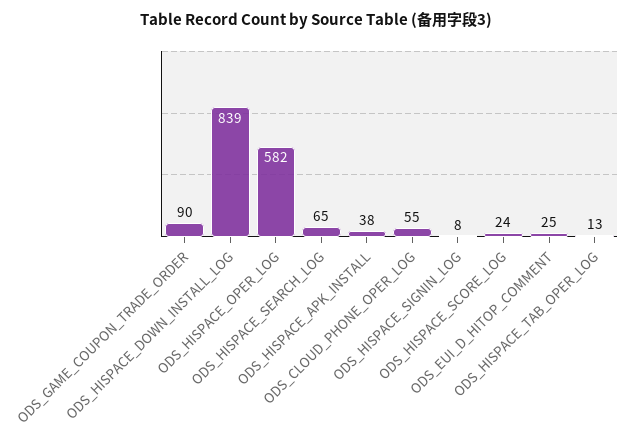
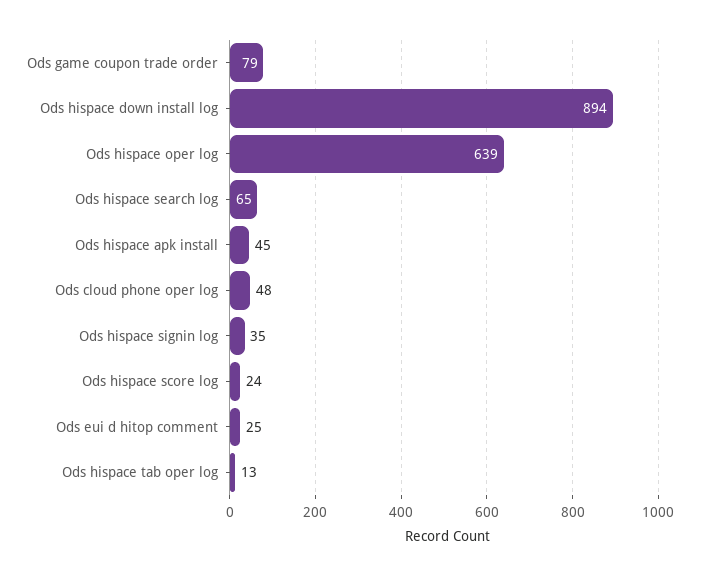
  {
-   "ODS_GAME_COUPON_TRADE_ORDER": 90,
+   "ODS_GAME_COUPON_TRADE_ORDER": 79,
-   "ODS_HISPACE_DOWN_INSTALL_LOG": 839,
+   "ODS_HISPACE_DOWN_INSTALL_LOG": 894,
-   "ODS_HISPACE_OPER_LOG": 582,
+   "ODS_HISPACE_OPER_LOG": 639,
    "ODS_HISPACE_SEARCH_LOG": 65,
-   "ODS_HISPACE_APK_INSTALL": 38,
+   "ODS_HISPACE_APK_INSTALL": 45,
-   "ODS_CLOUD_PHONE_OPER_LOG": 55,
+   "ODS_CLOUD_PHONE_OPER_LOG": 48,
-   "ODS_HISPACE_SIGNIN_LOG": 8,
+   "ODS_HISPACE_SIGNIN_LOG": 35,
    "ODS_HISPACE_SCORE_LOG": 24,
    "ODS_EUI_D_HITOP_COMMENT": 25,
    "ODS_HISPACE_TAB_OPER_LOG": 13
  }

